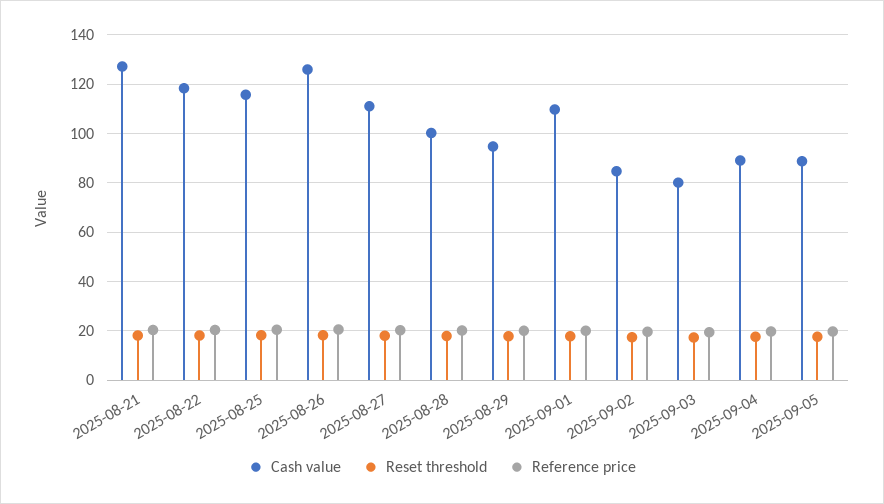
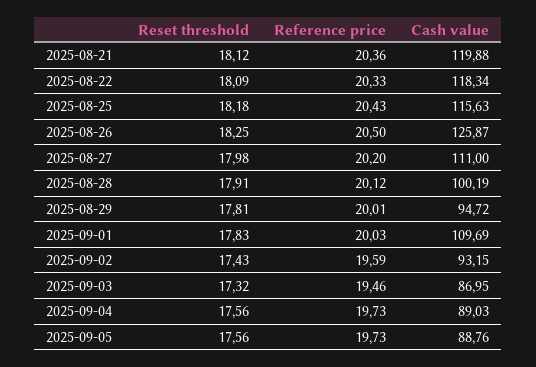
  {
    "Cash value": {
-     "2025-08-21": 127.5,
+     "2025-08-21": 119.88,
      "2025-08-22": 118.34,
      "2025-08-25": 115.63,
      "2025-08-26": 125.87,
      "2025-08-27": 111,
      "2025-08-28": 100.19,
      "2025-08-29": 94.72,
      "2025-09-01": 109.69,
-     "2025-09-02": 85,
+     "2025-09-02": 93.15,
-     "2025-09-03": 80,
+     "2025-09-03": 86.95,
      "2025-09-04": 89.03,
      "2025-09-05": 88.76
    },
    "Reset threshold": {
      "2025-08-21": 18.12,
      "2025-08-22": 18.09,
      "2025-08-25": 18.18,
      "2025-08-26": 18.25,
      "2025-08-27": 17.98,
      "2025-08-28": 17.91,
      "2025-08-29": 17.81,
      "2025-09-01": 17.83,
      "2025-09-02": 17.43,
      "2025-09-03": 17.32,
      "2025-09-04": 17.56,
      "2025-09-05": 17.56
    },
    "Reference price": {
      "2025-08-21": 20.36,
      "2025-08-22": 20.33,
      "2025-08-25": 20.43,
      "2025-08-26": 20.5,
      "2025-08-27": 20.2,
      "2025-08-28": 20.12,
      "2025-08-29": 20.01,
      "2025-09-01": 20.03,
      "2025-09-02": 19.59,
      "2025-09-03": 19.46,
      "2025-09-04": 19.73,
      "2025-09-05": 19.73
    }
  }

